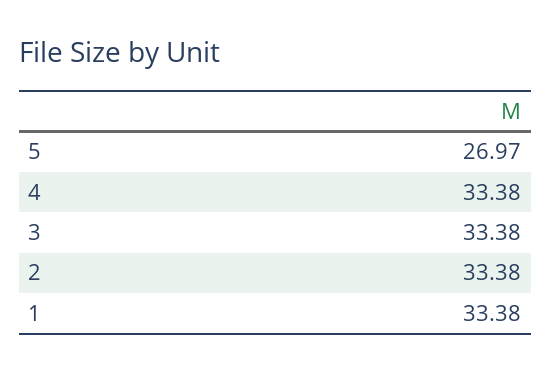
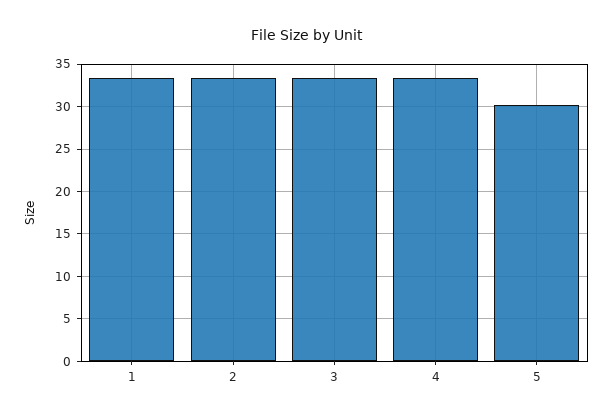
  {
-   "5": 26.97,
+   "5": 30,
    "4": 33.38,
    "3": 33.38,
    "2": 33.38,
    "1": 33.38
  }

